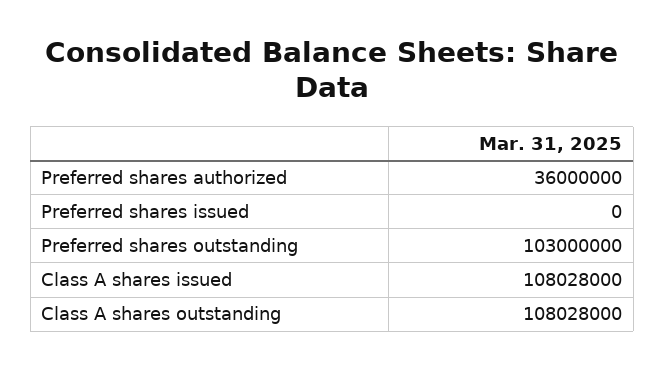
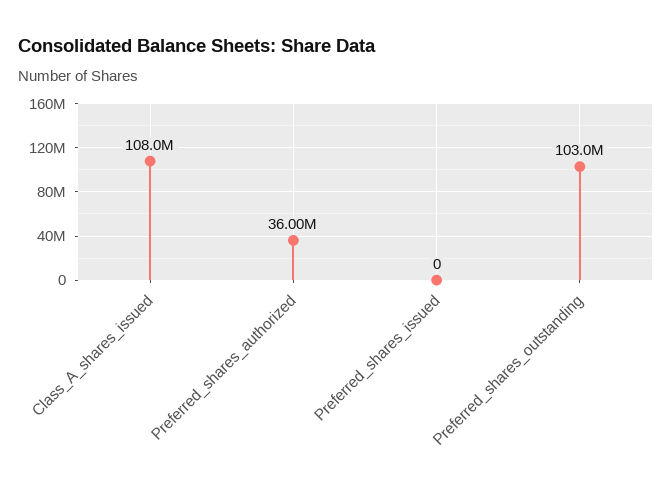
  {
    "Preferred shares authorized": 36000000,
    "Preferred shares issued": 0,
    "Preferred shares outstanding": 103000000,
-   "Class A shares issued": 108028000,
+   "Class A shares issued": 108028000
-   "Class A shares outstanding": 108028000
  }

